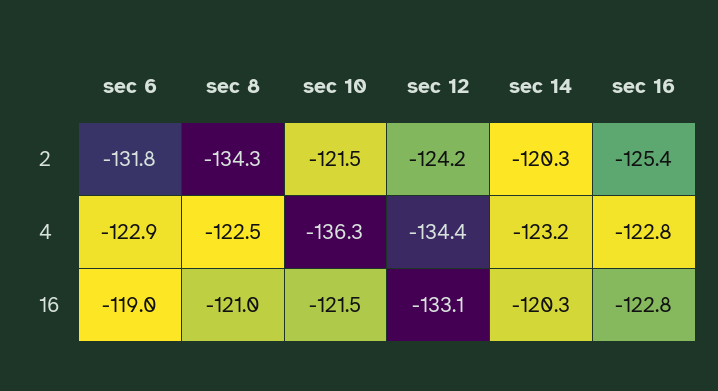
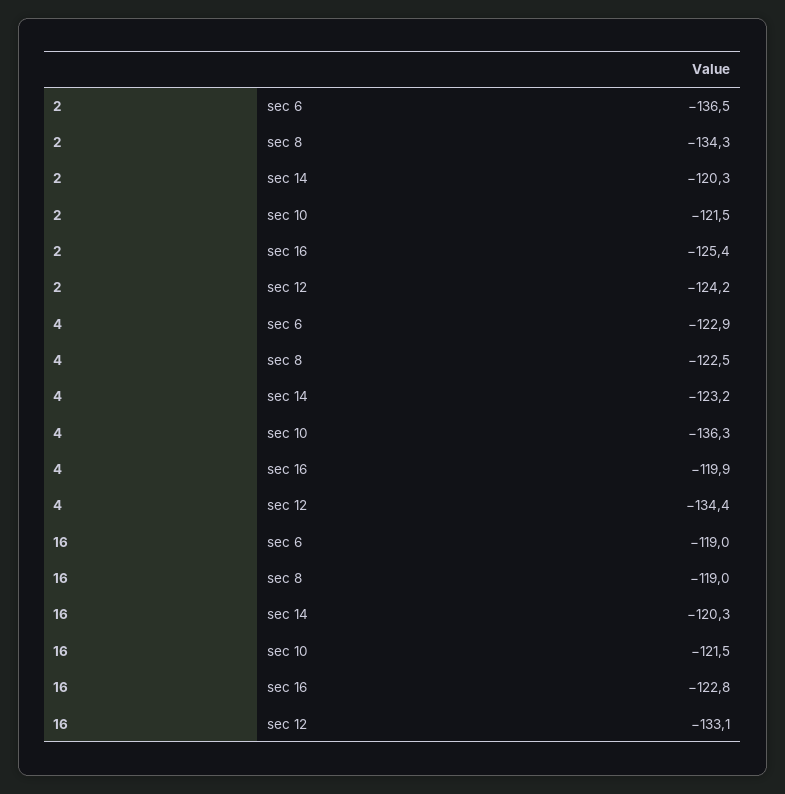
  {
    "sec 6": {
-     "2": -131.8,
+     "2": -136.5,
      "4": -122.9,
      "16": -119
    },
    "sec 8": {
      "2": -134.3,
      "4": -122.5,
-     "16": -121
+     "16": -119
    },
    "sec 10": {
      "2": -121.5,
      "4": -136.3,
      "16": -121.5
    },
    "sec 12": {
      "2": -124.2,
      "4": -134.4,
      "16": -133.1
    },
    "sec 14": {
      "2": -120.3,
      "4": -123.2,
      "16": -120.3
    },
    "sec 16": {
      "2": -125.4,
-     "4": -122.8,
+     "4": -119.9,
      "16": -122.8
    }
  }

